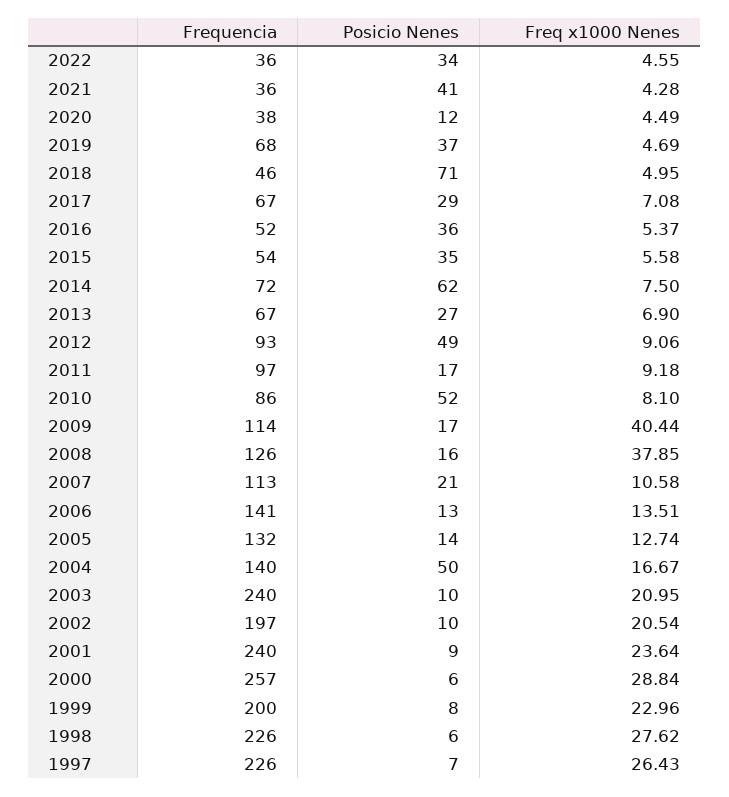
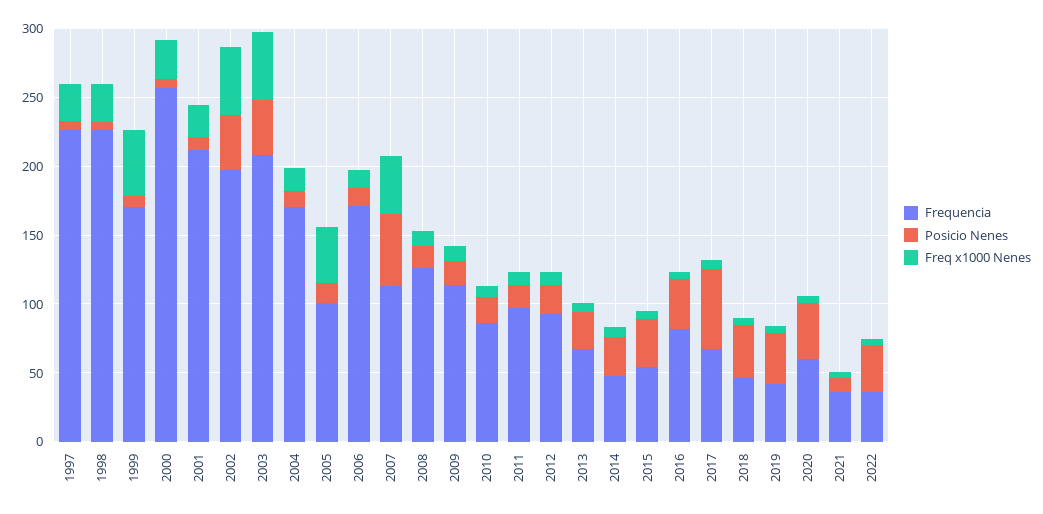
  {
    "Frequencia": {
      "2022": 36,
      "2021": 36,
-     "2020": 38,
+     "2020": 60,
-     "2019": 68,
+     "2019": 40,
      "2018": 46,
      "2017": 67,
-     "2016": 52,
+     "2016": 80,
      "2015": 54,
-     "2014": 72,
+     "2014": 50,
      "2013": 67,
      "2012": 93,
      "2011": 97,
      "2010": 86,
      "2009": 114,
      "2008": 126,
      "2007": 113,
-     "2006": 141,
+     "2006": 170,
-     "2005": 132,
+     "2005": 100,
-     "2004": 140,
+     "2004": 170,
-     "2003": 240,
+     "2003": 210,
      "2002": 197,
-     "2001": 240,
+     "2001": 210,
      "2000": 257,
-     "1999": 200,
+     "1999": 170,
      "1998": 226,
      "1997": 226
    },
    "Posicio Nenes": {
      "2022": 34,
-     "2021": 41,
+     "2021": 10,
-     "2020": 12,
+     "2020": 40,
      "2019": 37,
-     "2018": 71,
+     "2018": 40,
-     "2017": 29,
+     "2017": 60,
      "2016": 36,
      "2015": 35,
-     "2014": 62,
+     "2014": 30,
      "2013": 27,
-     "2012": 49,
+     "2012": 20,
      "2011": 17,
-     "2010": 52,
+     "2010": 20,
      "2009": 17,
      "2008": 16,
-     "2007": 21,
+     "2007": 50,
      "2006": 13,
      "2005": 14,
-     "2004": 50,
+     "2004": 10,
-     "2003": 10,
+     "2003": 40,
-     "2002": 10,
+     "2002": 40,
      "2001": 9,
      "2000": 6,
      "1999": 8,
      "1998": 6,
      "1997": 7
    },
    "Freq x1000 Nenes": {
      "2022": 4.55,
      "2021": 4.28,
      "2020": 4.49,
      "2019": 4.69,
      "2018": 4.95,
      "2017": 7.08,
      "2016": 5.37,
      "2015": 5.58,
      "2014": 7.5,
      "2013": 6.9,
      "2012": 9.06,
      "2011": 9.18,
      "2010": 8.1,
-     "2009": 40.44,
+     "2009": 10,
-     "2008": 37.85,
+     "2008": 10,
-     "2007": 10.58,
+     "2007": 40,
      "2006": 13.51,
-     "2005": 12.74,
+     "2005": 40,
      "2004": 16.67,
-     "2003": 20.95,
+     "2003": 50,
-     "2002": 20.54,
+     "2002": 50,
      "2001": 23.64,
      "2000": 28.84,
-     "1999": 22.96,
+     "1999": 50,
      "1998": 27.62,
      "1997": 26.43
    }
  }

